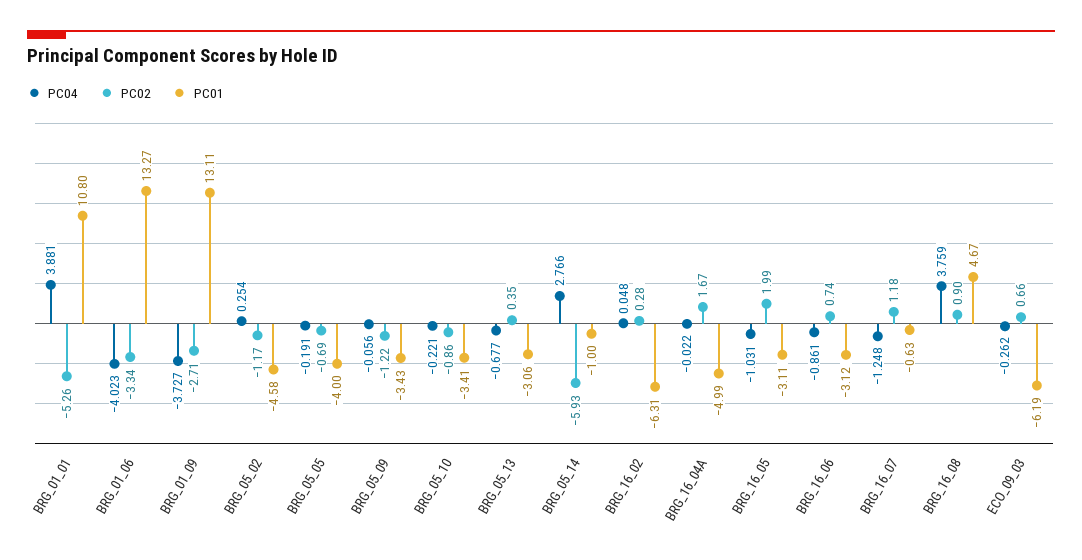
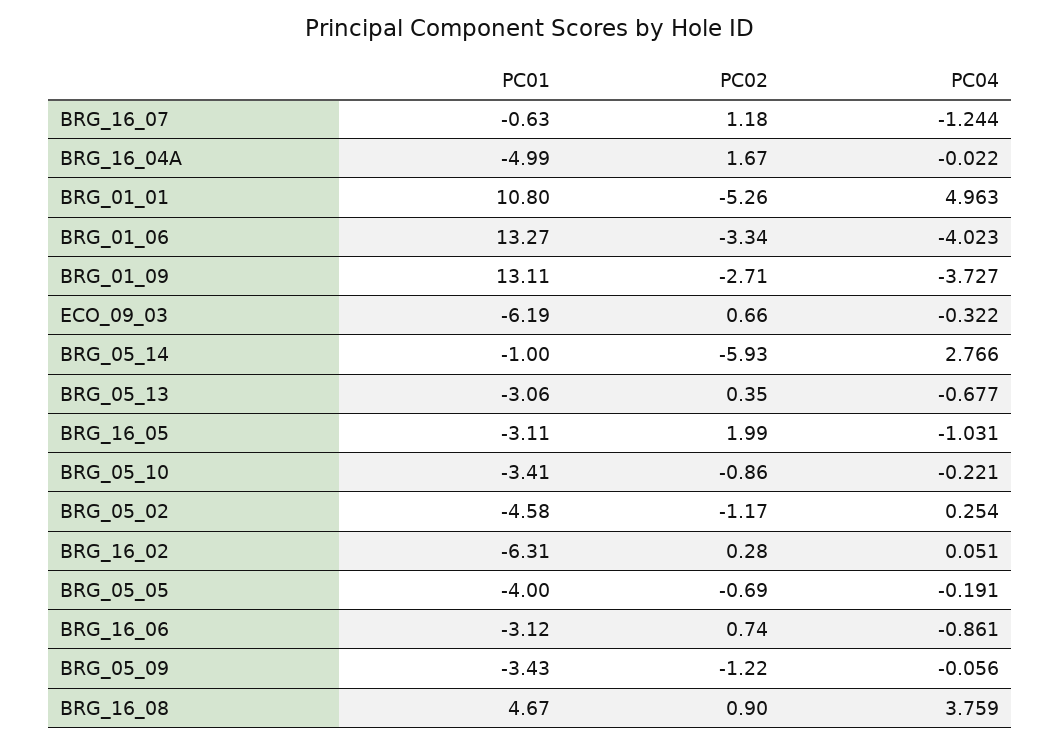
  {
    "PC04": {
-     "BRG_01_01": 3.881,
+     "BRG_01_01": 4.963,
      "BRG_01_06": -4.023,
      "BRG_01_09": -3.727,
      "BRG_05_02": 0.254,
      "BRG_05_05": -0.191,
      "BRG_05_09": -0.056,
      "BRG_05_10": -0.221,
      "BRG_05_13": -0.677,
      "BRG_05_14": 2.766,
-     "BRG_16_02": 0.048,
+     "BRG_16_02": 0.051,
      "BRG_16_04A": -0.022,
      "BRG_16_05": -1.031,
      "BRG_16_06": -0.861,
-     "BRG_16_07": -1.248,
+     "BRG_16_07": -1.244,
      "BRG_16_08": 3.759,
-     "ECO_09_03": -0.262
+     "ECO_09_03": -0.322
    },
    "PC02": {
      "BRG_01_01": -5.26,
      "BRG_01_06": -3.34,
      "BRG_01_09": -2.71,
      "BRG_05_02": -1.17,
      "BRG_05_05": -0.69,
      "BRG_05_09": -1.22,
      "BRG_05_10": -0.86,
      "BRG_05_13": 0.35,
      "BRG_05_14": -5.93,
      "BRG_16_02": 0.28,
      "BRG_16_04A": 1.67,
      "BRG_16_05": 1.99,
      "BRG_16_06": 0.74,
      "BRG_16_07": 1.18,
      "BRG_16_08": 0.9,
      "ECO_09_03": 0.66
    },
    "PC01": {
      "BRG_01_01": 10.8,
      "BRG_01_06": 13.27,
      "BRG_01_09": 13.11,
      "BRG_05_02": -4.58,
      "BRG_05_05": -4,
      "BRG_05_09": -3.43,
      "BRG_05_10": -3.41,
      "BRG_05_13": -3.06,
      "BRG_05_14": -1,
      "BRG_16_02": -6.31,
      "BRG_16_04A": -4.99,
      "BRG_16_05": -3.11,
      "BRG_16_06": -3.12,
      "BRG_16_07": -0.63,
      "BRG_16_08": 4.67,
      "ECO_09_03": -6.19
    }
  }

